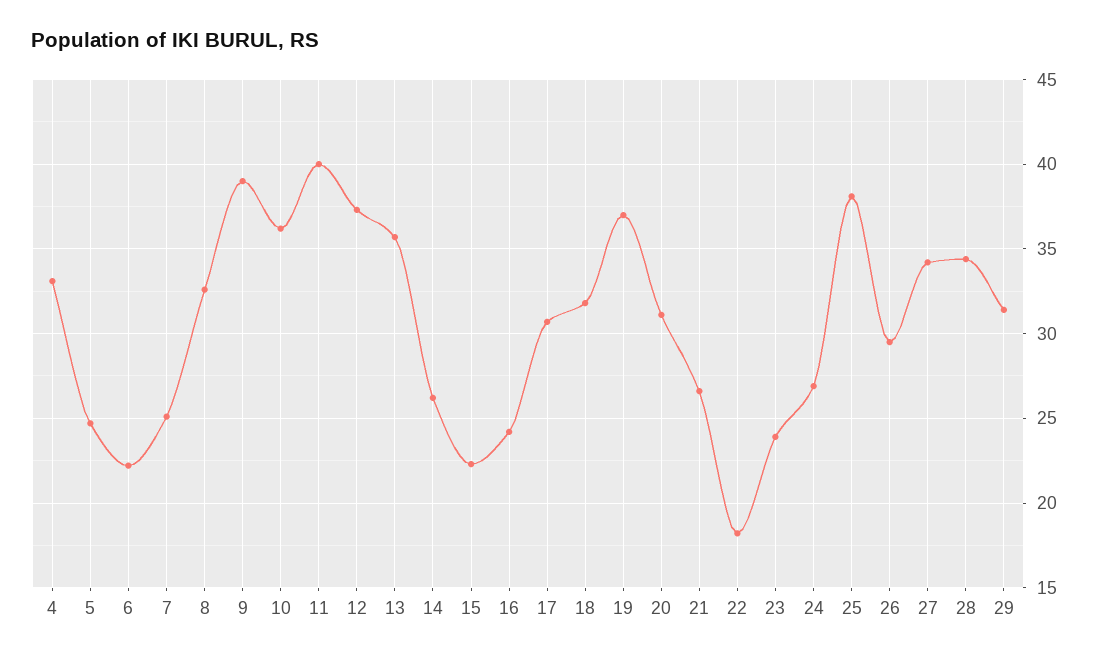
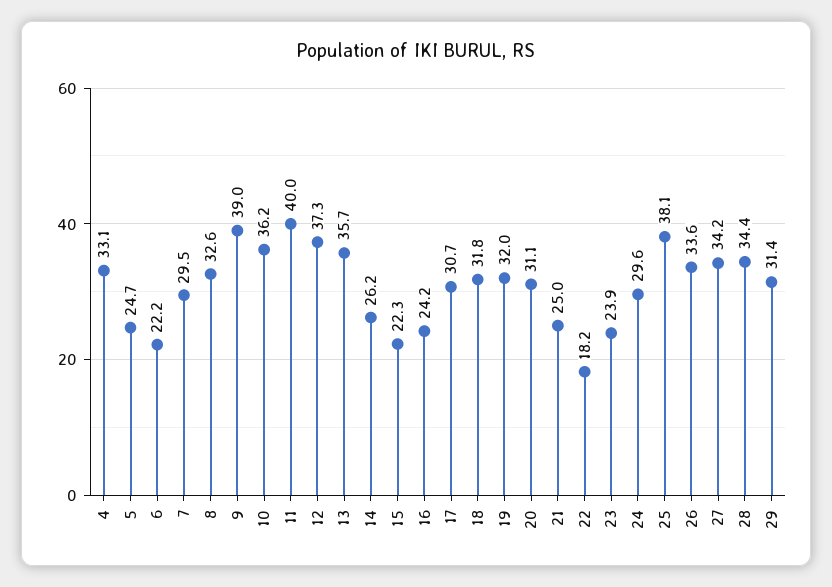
  {
    "4": 33.1,
    "5": 24.7,
    "6": 22.2,
-   "7": 25,
+   "7": 29.5,
    "8": 32.6,
    "9": 39,
    "10": 36.2,
    "11": 40,
    "12": 37.3,
    "13": 35.7,
    "14": 26.2,
    "15": 22.3,
    "16": 24.2,
    "17": 30.7,
    "18": 31.8,
-   "19": 37,
+   "19": 32,
    "20": 31.1,
-   "21": 26.5,
+   "21": 25,
    "22": 18.2,
    "23": 23.9,
-   "24": 27,
+   "24": 29.6,
    "25": 38.1,
-   "26": 29.5,
+   "26": 33.6,
    "27": 34.2,
    "28": 34.4,
    "29": 31.4
  }

